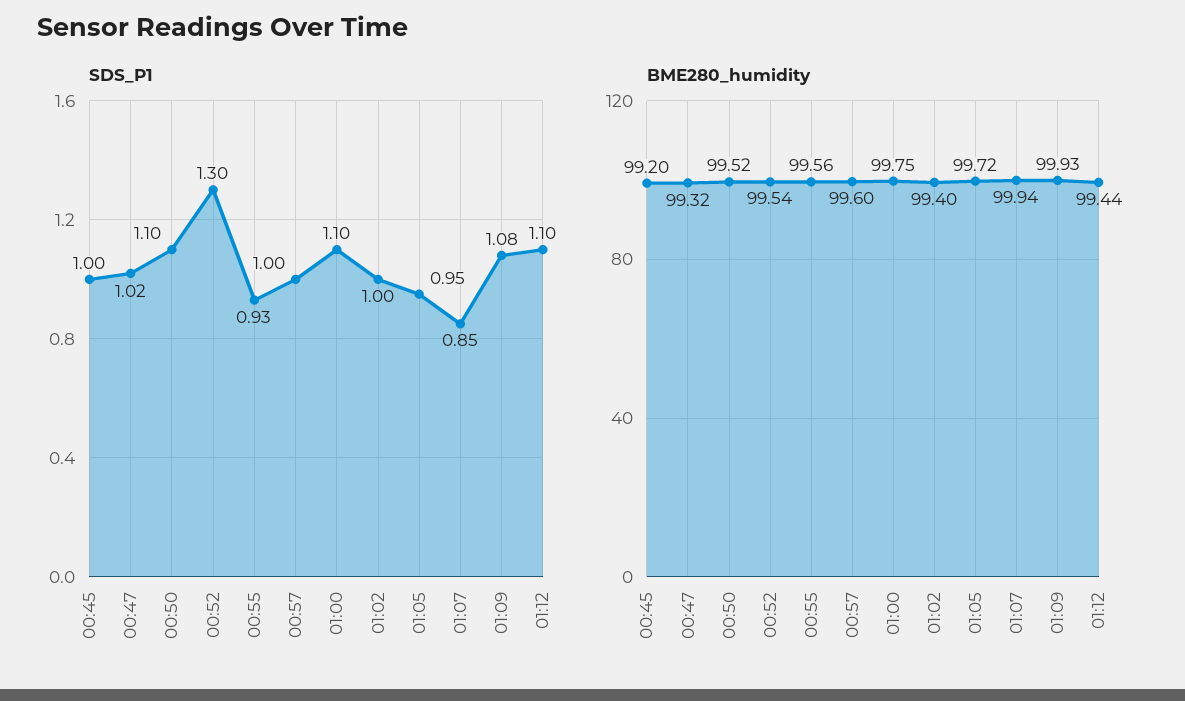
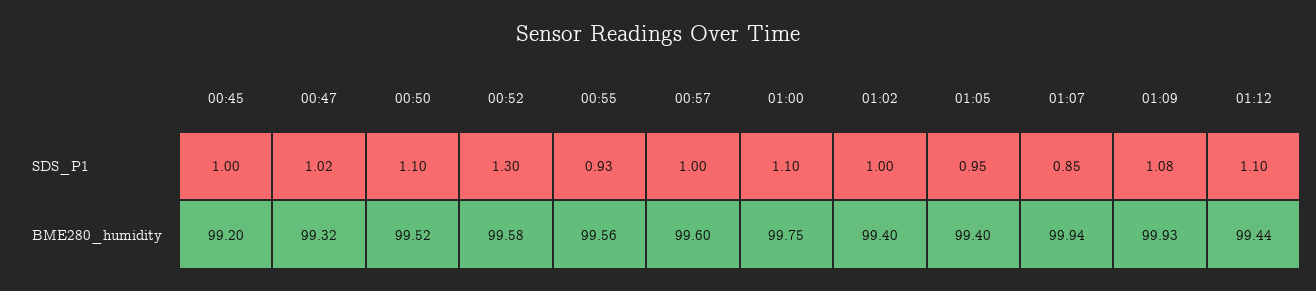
  {
    "SDS_P1": {
      "00:45": 1,
      "00:47": 1.02,
      "00:50": 1.1,
      "00:52": 1.3,
      "00:55": 0.93,
      "00:57": 1,
      "01:00": 1.1,
      "01:02": 1,
      "01:05": 0.95,
      "01:07": 0.85,
      "01:09": 1.08,
      "01:12": 1.1
    },
    "BME280_humidity": {
      "00:45": 99.2,
      "00:47": 99.32,
      "00:50": 99.52,
-     "00:52": 99.54,
+     "00:52": 99.58,
      "00:55": 99.56,
      "00:57": 99.6,
      "01:00": 99.75,
      "01:02": 99.4,
-     "01:05": 99.72,
+     "01:05": 99.4,
      "01:07": 99.94,
      "01:09": 99.93,
      "01:12": 99.44
    }
  }

